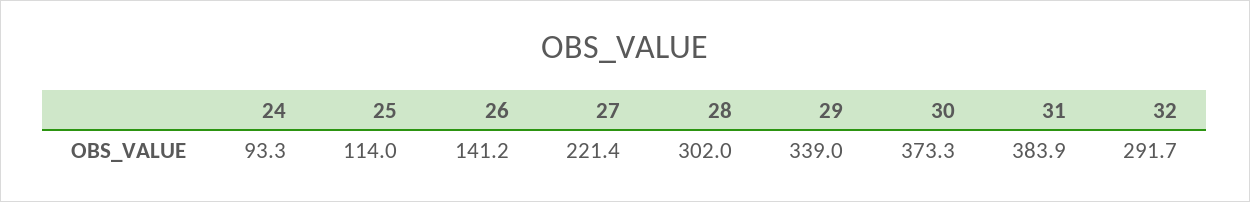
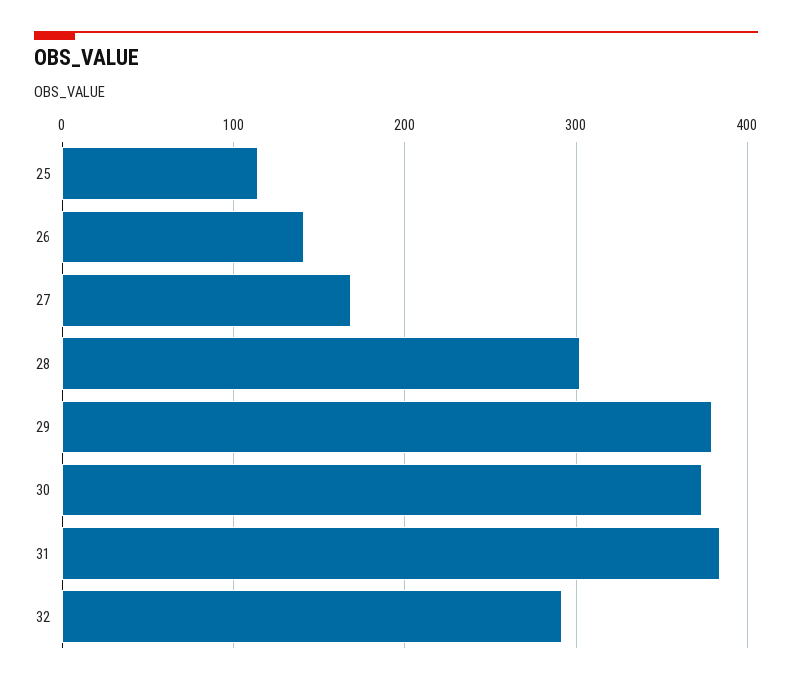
  {
-   "24": 93.3,
    "25": 114,
    "26": 141.2,
-   "27": 221.4,
+   "27": 170,
    "28": 302,
-   "29": 339,
+   "29": 380,
    "30": 373.3,
    "31": 383.9,
    "32": 291.7
  }

